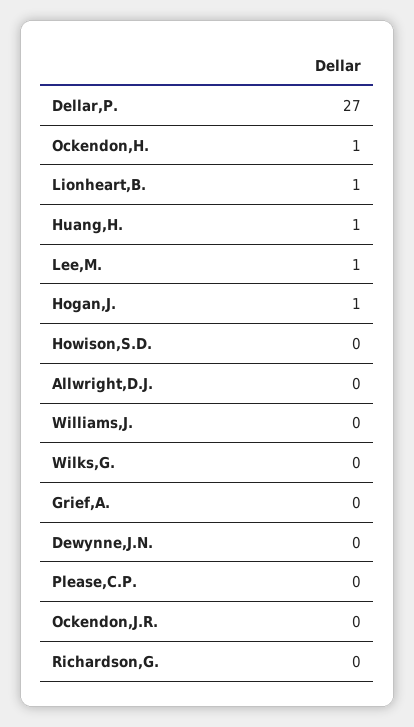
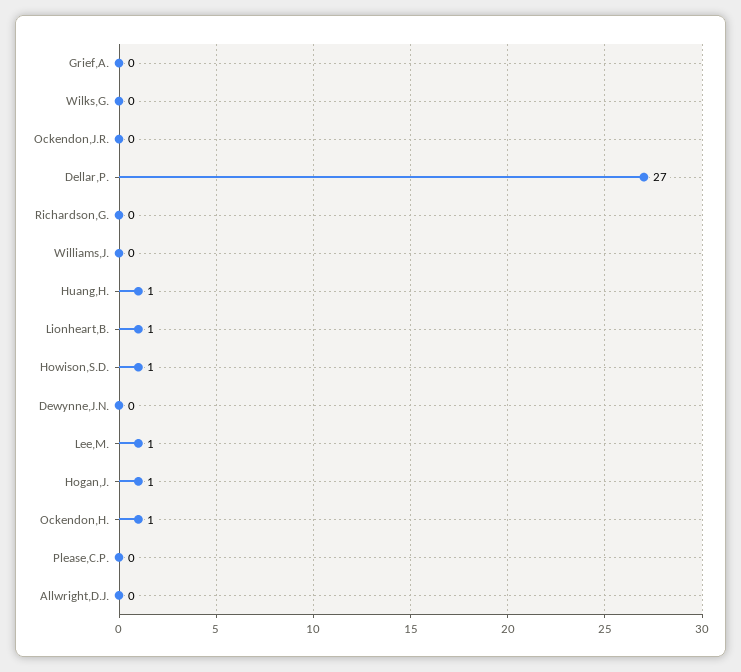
  {
    "Dellar,P.": 27,
    "Ockendon,H.": 1,
    "Lionheart,B.": 1,
    "Huang,H.": 1,
    "Lee,M.": 1,
    "Hogan,J.": 1,
-   "Howison,S.D.": 0,
+   "Howison,S.D.": 1,
    "Allwright,D.J.": 0,
    "Williams,J.": 0,
    "Wilks,G.": 0,
    "Grief,A.": 0,
    "Dewynne,J.N.": 0,
    "Please,C.P.": 0,
    "Ockendon,J.R.": 0,
    "Richardson,G.": 0
  }

